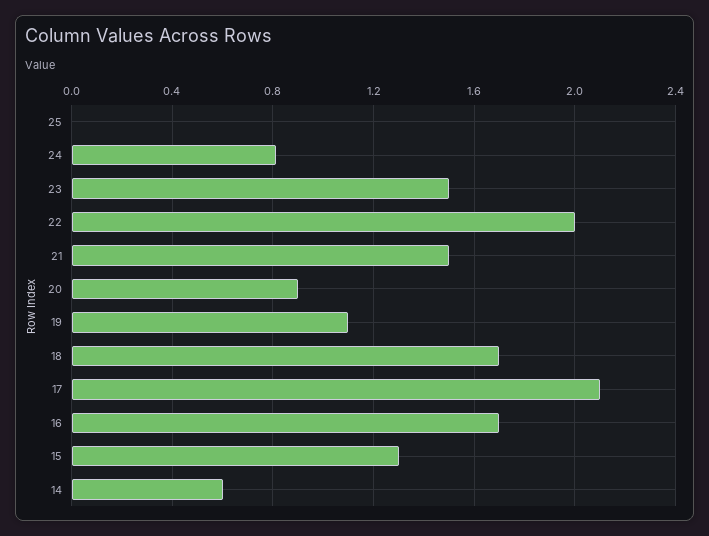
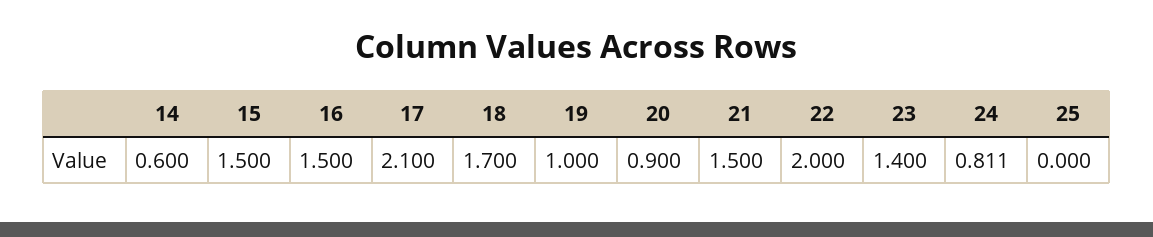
  {
    "25": 0,
    "24": 0.811,
-   "23": 1.5,
+   "23": 1.4,
    "22": 2,
    "21": 1.5,
    "20": 0.9,
-   "19": 1.1,
+   "19": 1,
    "18": 1.7,
    "17": 2.1,
-   "16": 1.7,
+   "16": 1.5,
-   "15": 1.3,
+   "15": 1.5,
    "14": 0.6
  }

